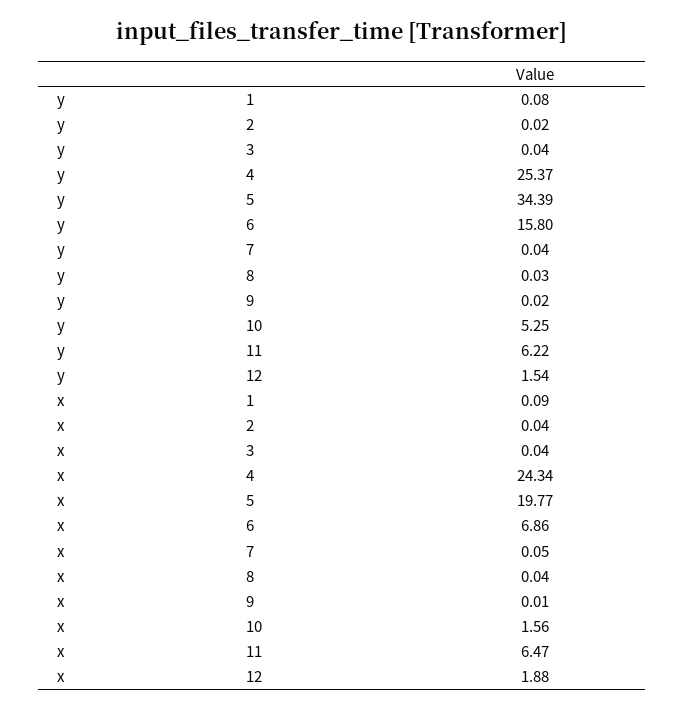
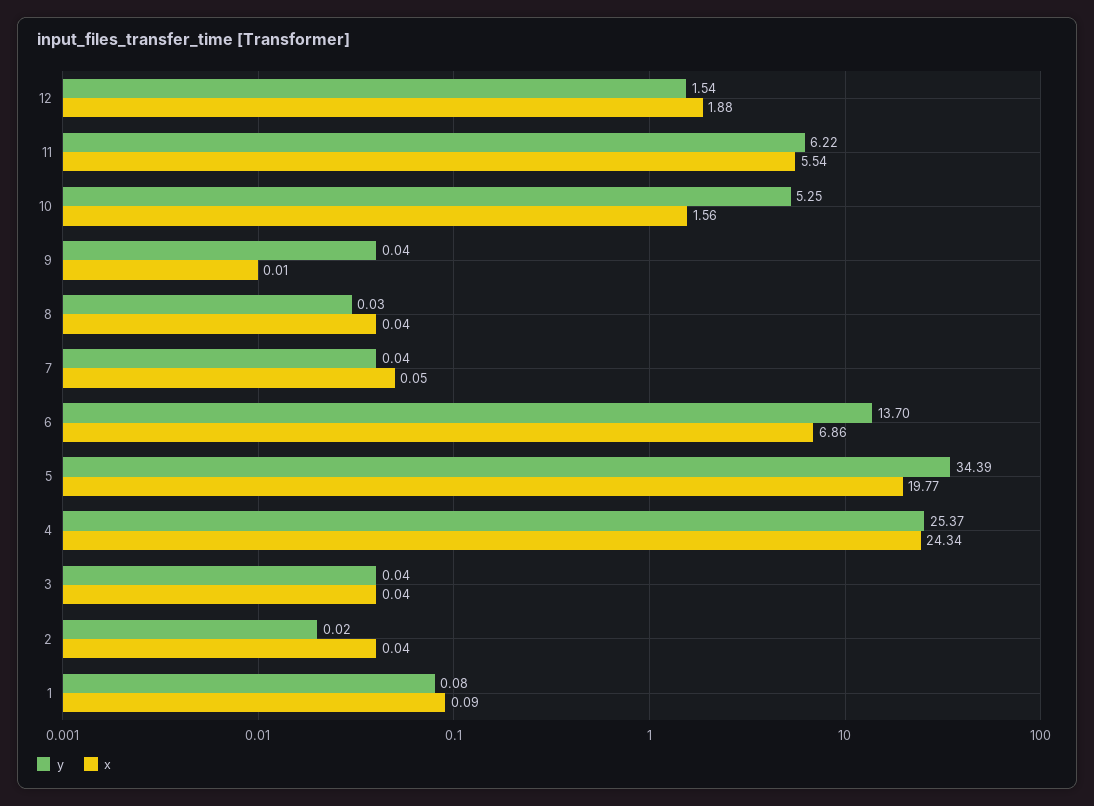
  {
    "y": {
      "1": 0.08,
      "2": 0.02,
      "3": 0.04,
      "4": 25.37,
      "5": 34.39,
-     "6": 15.8,
+     "6": 13.7,
      "7": 0.04,
      "8": 0.03,
-     "9": 0.02,
+     "9": 0.04,
      "10": 5.25,
      "11": 6.22,
      "12": 1.54
    },
    "x": {
      "1": 0.09,
      "2": 0.04,
      "3": 0.04,
      "4": 24.34,
      "5": 19.77,
      "6": 6.86,
      "7": 0.05,
      "8": 0.04,
      "9": 0.01,
      "10": 1.56,
-     "11": 6.47,
+     "11": 5.54,
      "12": 1.88
    }
  }

